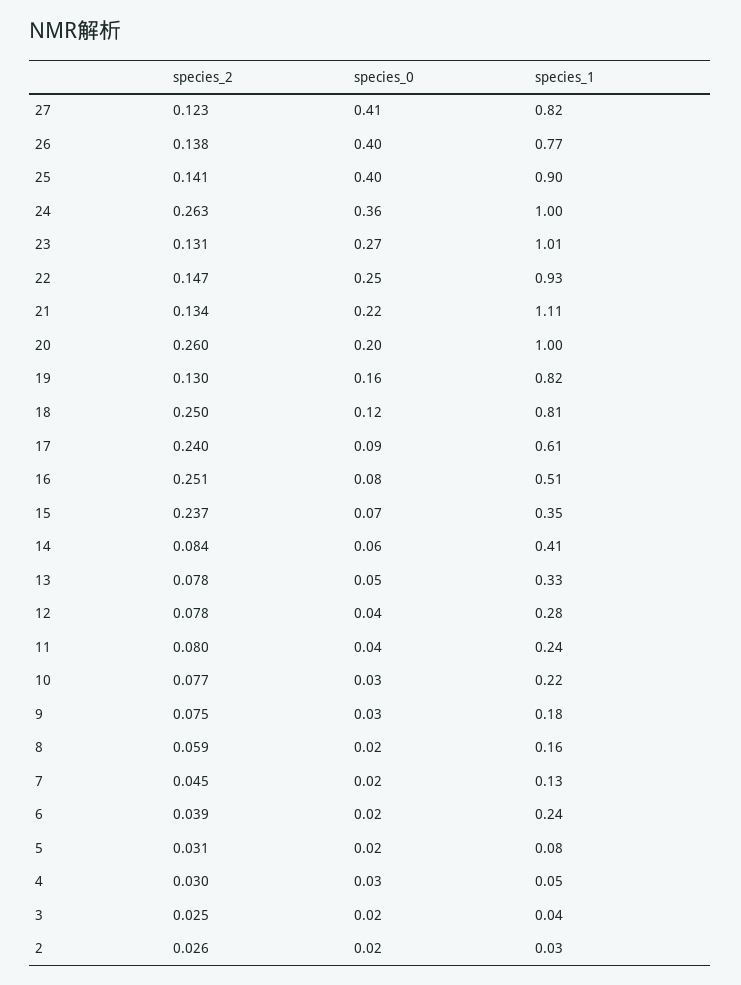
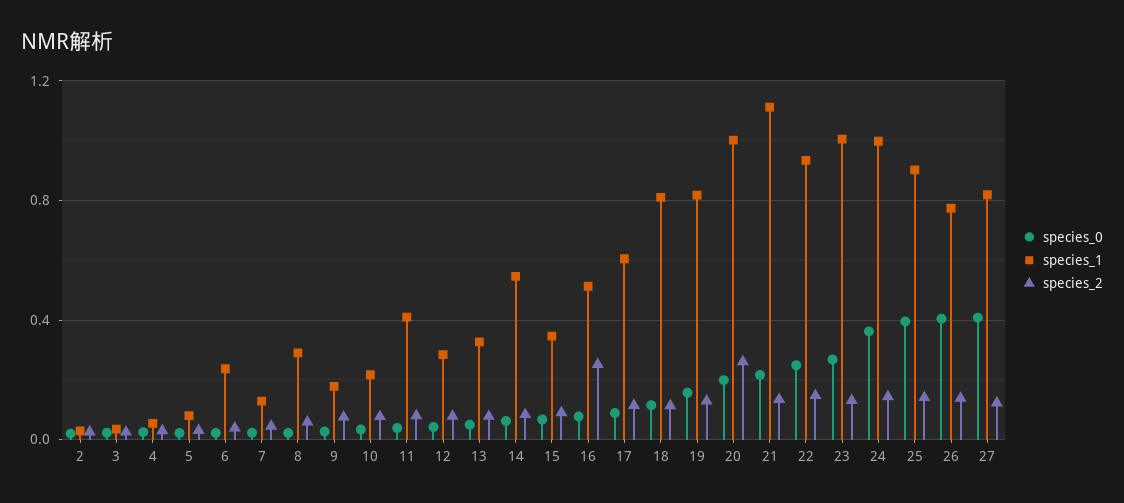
  {
    "species_2": {
      "27": 0.123,
      "26": 0.138,
      "25": 0.141,
-     "24": 0.263,
+     "24": 0.15,
      "23": 0.131,
      "22": 0.147,
      "21": 0.134,
      "20": 0.26,
      "19": 0.13,
-     "18": 0.25,
+     "18": 0.1,
-     "17": 0.24,
+     "17": 0.1,
      "16": 0.251,
-     "15": 0.237,
+     "15": 0.1,
      "14": 0.084,
      "13": 0.078,
      "12": 0.078,
      "11": 0.08,
      "10": 0.077,
      "9": 0.075,
      "8": 0.059,
      "7": 0.045,
      "6": 0.039,
      "5": 0.031,
      "4": 0.03,
      "3": 0.025,
      "2": 0.026
    },
    "species_0": {
      "27": 0.41,
      "26": 0.4,
      "25": 0.4,
      "24": 0.36,
      "23": 0.27,
      "22": 0.25,
      "21": 0.22,
      "20": 0.2,
      "19": 0.16,
      "18": 0.12,
      "17": 0.09,
      "16": 0.08,
      "15": 0.07,
      "14": 0.06,
      "13": 0.05,
      "12": 0.04,
      "11": 0.04,
      "10": 0.03,
      "9": 0.03,
      "8": 0.02,
      "7": 0.02,
      "6": 0.02,
      "5": 0.02,
      "4": 0.03,
      "3": 0.02,
      "2": 0.02
    },
    "species_1": {
      "27": 0.82,
      "26": 0.77,
      "25": 0.9,
      "24": 1,
      "23": 1.01,
      "22": 0.93,
      "21": 1.11,
      "20": 1,
      "19": 0.82,
      "18": 0.81,
      "17": 0.61,
      "16": 0.51,
      "15": 0.35,
-     "14": 0.41,
+     "14": 0.55,
      "13": 0.33,
      "12": 0.28,
-     "11": 0.24,
+     "11": 0.4,
      "10": 0.22,
      "9": 0.18,
-     "8": 0.16,
+     "8": 0.3,
      "7": 0.13,
      "6": 0.24,
      "5": 0.08,
      "4": 0.05,
      "3": 0.04,
      "2": 0.03
    }
  }

